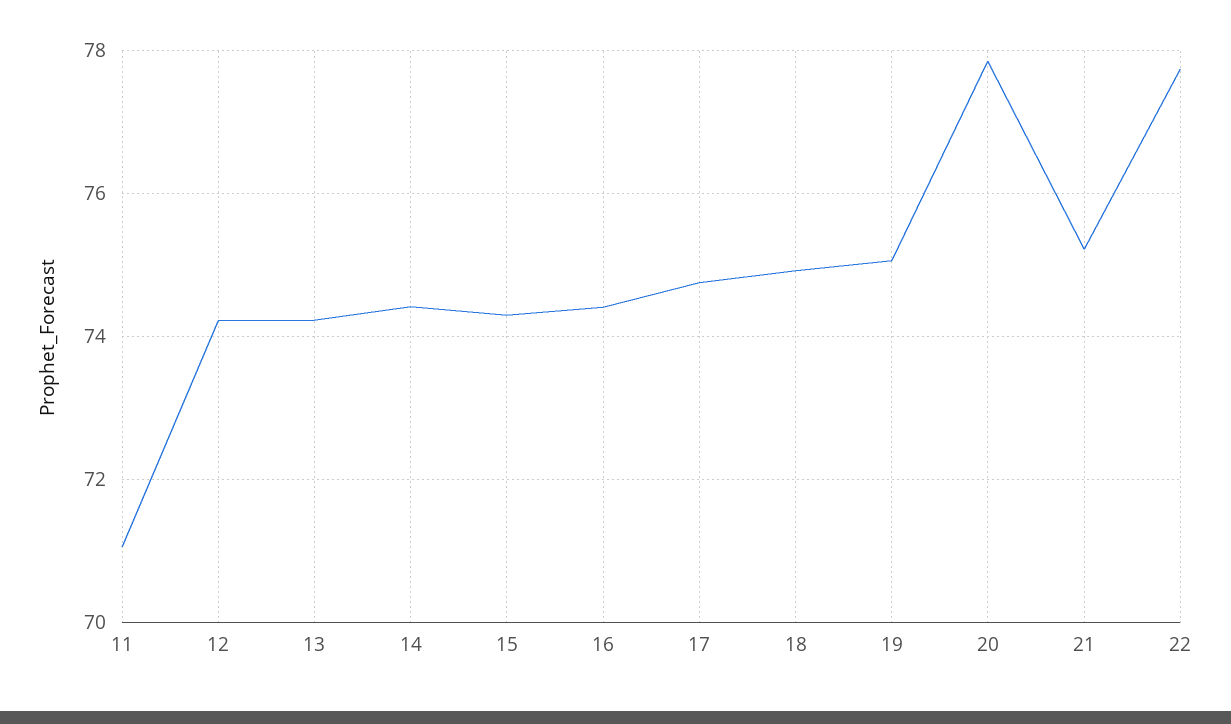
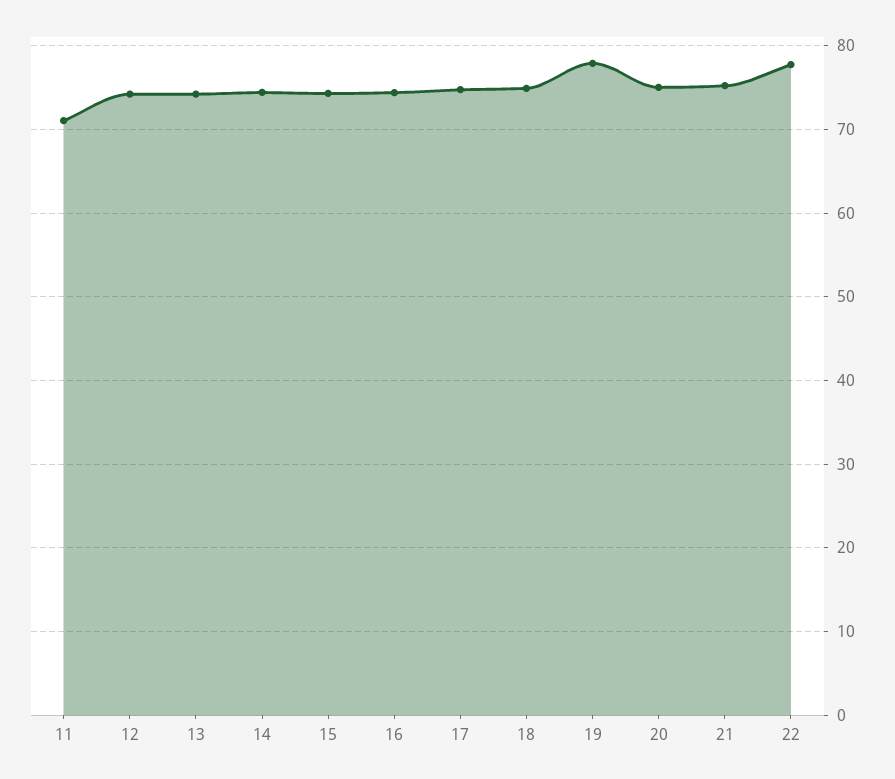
  {
    "11": 71,
    "12": 74.2,
    "13": 74.2,
    "14": 74.4,
    "15": 74.4,
    "16": 74.4,
    "17": 74.8,
    "18": 75,
-   "19": 75,
+   "19": 78,
-   "20": 77.8,
+   "20": 75,
    "21": 75.2,
    "22": 77.8
  }

